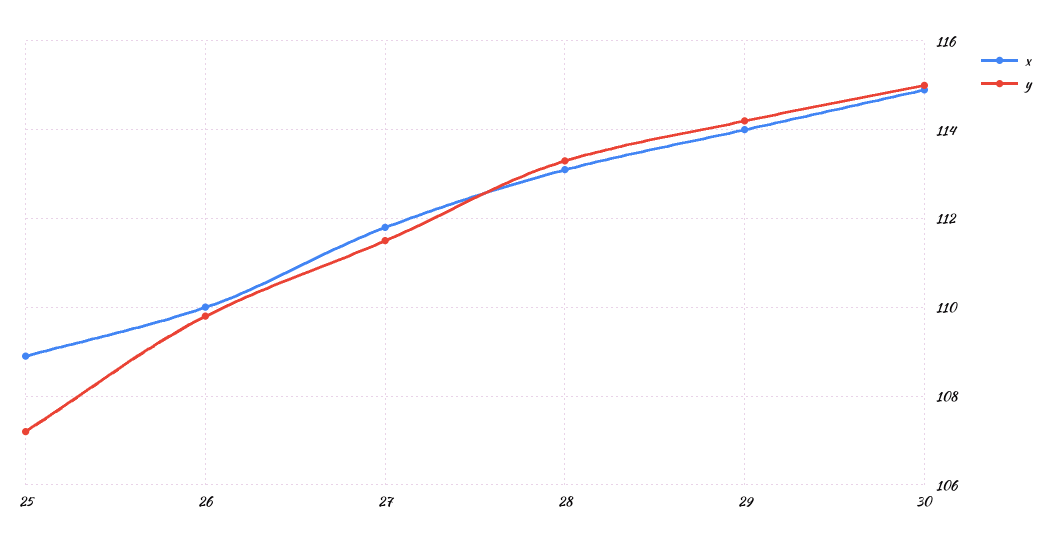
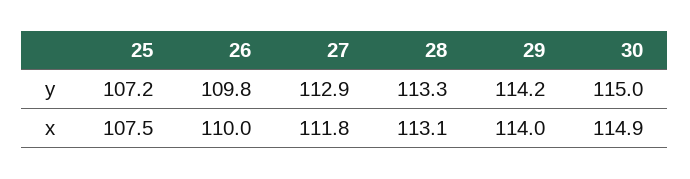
  {
    "x": {
-     "25": 109,
+     "25": 107.5,
      "26": 110,
      "27": 111.8,
      "28": 113.1,
      "29": 114,
      "30": 114.9
    },
    "y": {
      "25": 107.2,
      "26": 109.8,
-     "27": 111.5,
+     "27": 112.9,
      "28": 113.3,
      "29": 114.2,
      "30": 115
    }
  }

